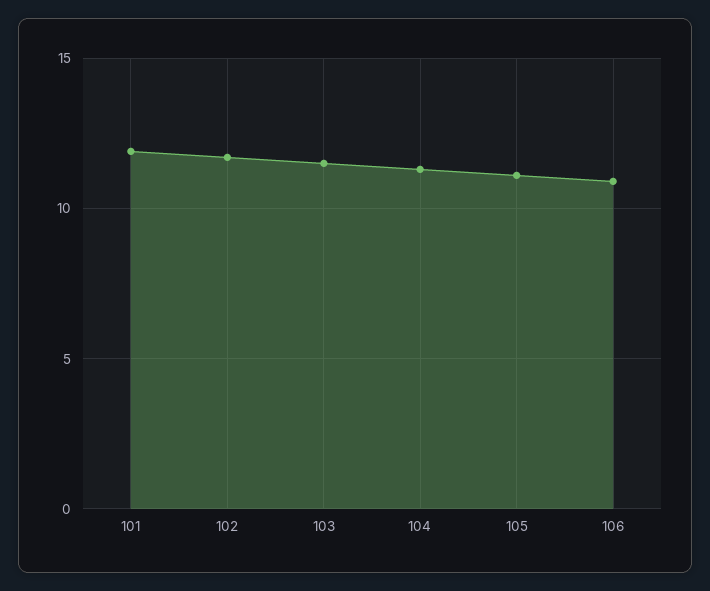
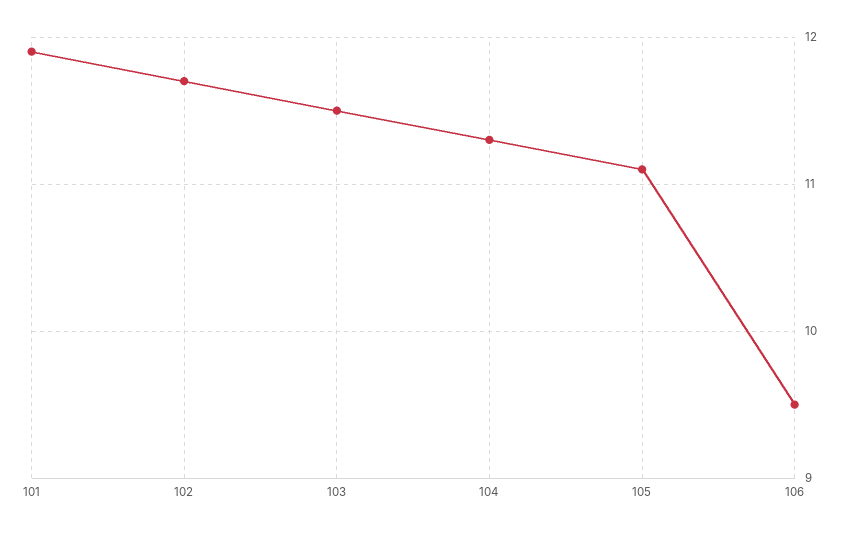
  {
    "101": 11.9,
    "102": 11.7,
    "103": 11.5,
    "104": 11.3,
    "105": 11.1,
-   "106": 11
+   "106": 9.5
  }

